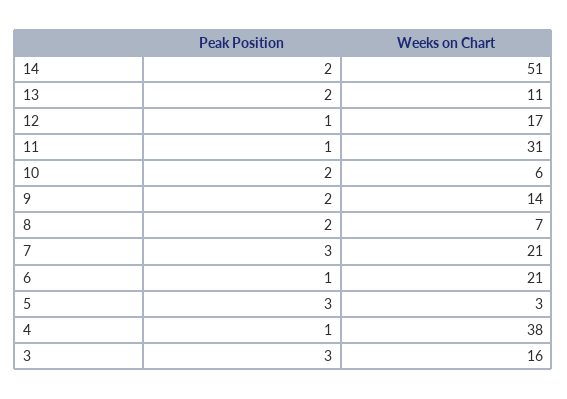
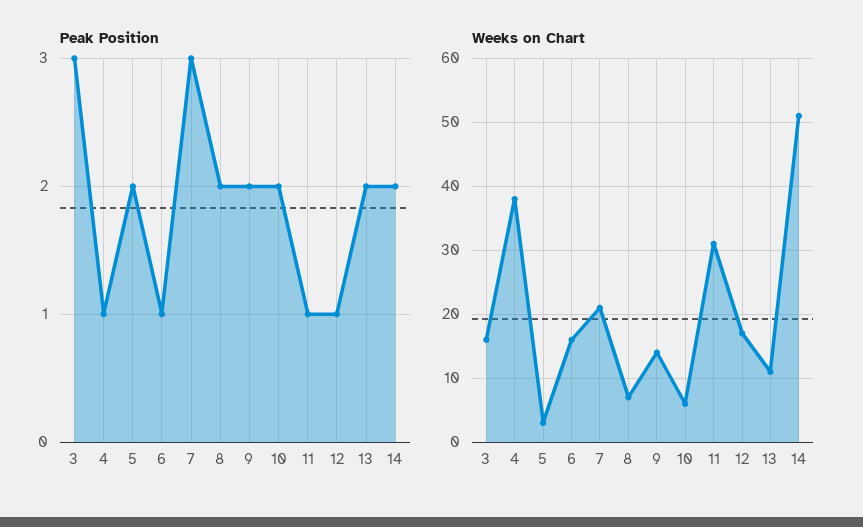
  {
    "Peak Position": {
      "14": 2,
      "13": 2,
      "12": 1,
      "11": 1,
      "10": 2,
      "9": 2,
      "8": 2,
      "7": 3,
      "6": 1,
-     "5": 3,
+     "5": 2,
      "4": 1,
      "3": 3
    },
    "Weeks on Chart": {
      "14": 51,
      "13": 11,
      "12": 17,
      "11": 31,
      "10": 6,
      "9": 14,
      "8": 7,
      "7": 21,
-     "6": 21,
+     "6": 16,
      "5": 3,
      "4": 38,
      "3": 16
    }
  }

